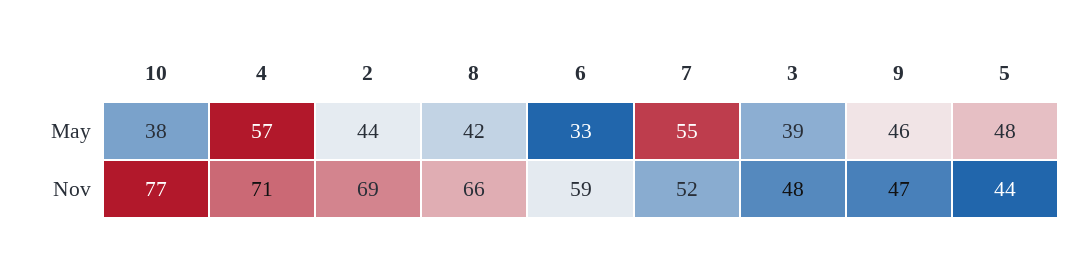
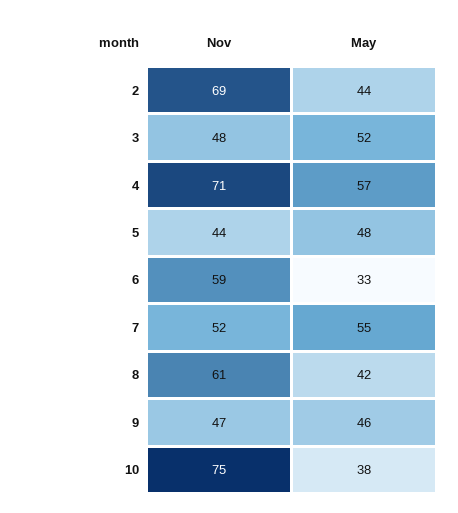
  {
    "10": {
      "May": 38,
-     "Nov": 77
+     "Nov": 75
    },
    "4": {
      "May": 57,
      "Nov": 71
    },
    "2": {
      "May": 44,
      "Nov": 69
    },
    "8": {
      "May": 42,
-     "Nov": 66
+     "Nov": 61
    },
    "6": {
      "May": 33,
      "Nov": 59
    },
    "7": {
      "May": 55,
      "Nov": 52
    },
    "3": {
-     "May": 39,
+     "May": 52,
      "Nov": 48
    },
    "9": {
      "May": 46,
      "Nov": 47
    },
    "5": {
      "May": 48,
      "Nov": 44
    }
  }

